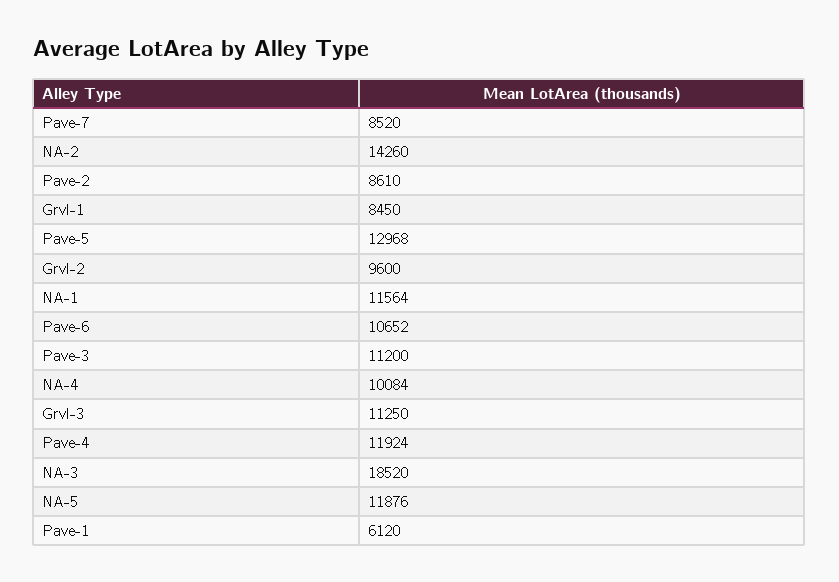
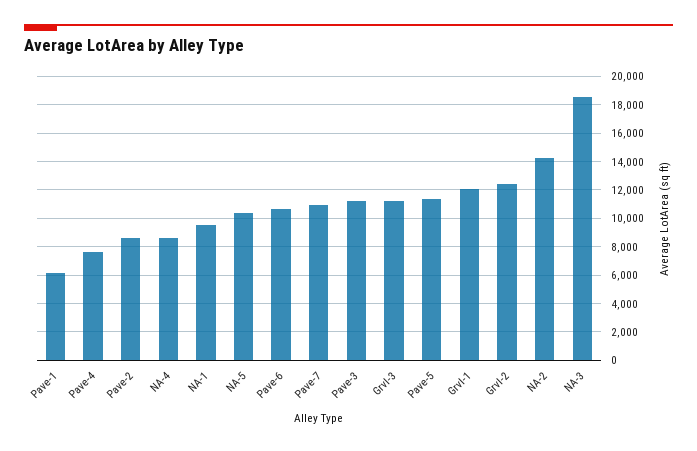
  {
-   "Pave-7": 8520,
+   "Pave-7": 11000,
    "NA-2": 14260,
    "Pave-2": 8610,
-   "Grvl-1": 8450,
+   "Grvl-1": 12000,
-   "Pave-5": 12968,
+   "Pave-5": 11500,
-   "Grvl-2": 9600,
+   "Grvl-2": 12500,
-   "NA-1": 11564,
+   "NA-1": 9500,
    "Pave-6": 10652,
    "Pave-3": 11200,
-   "NA-4": 10084,
+   "NA-4": 8500,
    "Grvl-3": 11250,
-   "Pave-4": 11924,
+   "Pave-4": 7500,
    "NA-3": 18520,
-   "NA-5": 11876,
+   "NA-5": 10500,
    "Pave-1": 6120
  }

